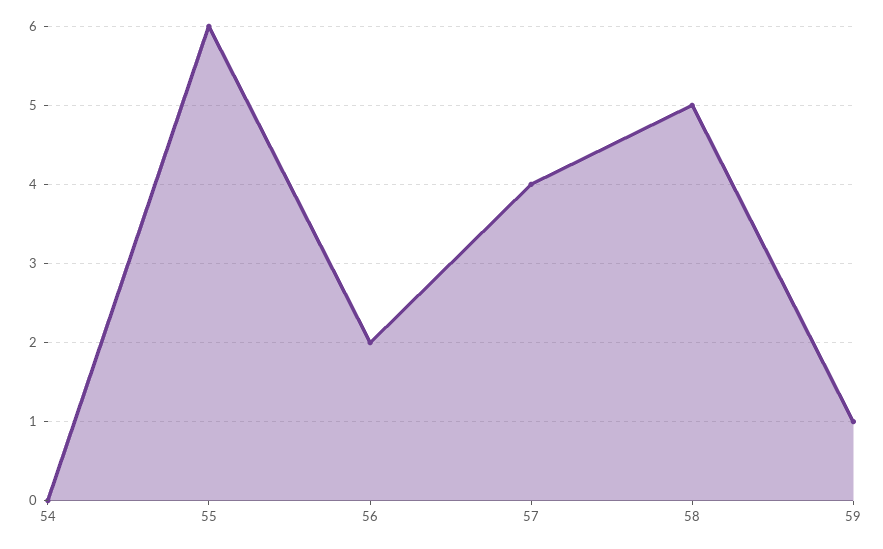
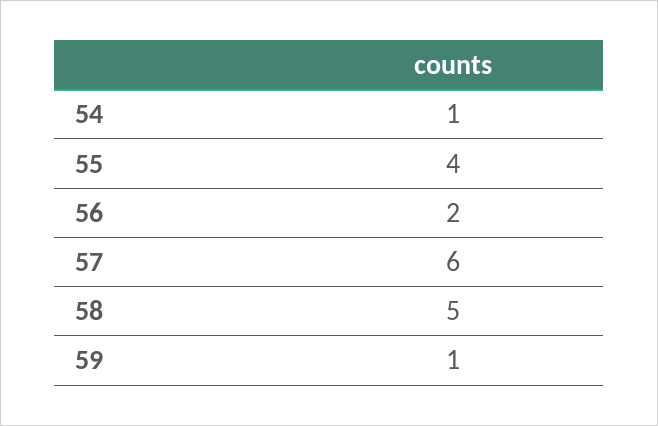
  {
-   "54": 0,
+   "54": 1,
-   "55": 6,
+   "55": 4,
    "56": 2,
-   "57": 4,
+   "57": 6,
    "58": 5,
    "59": 1
  }

